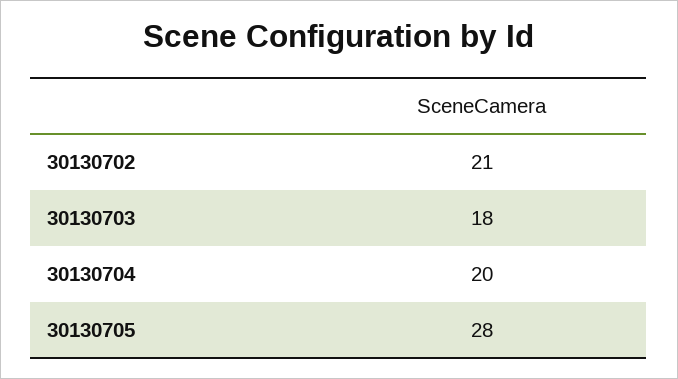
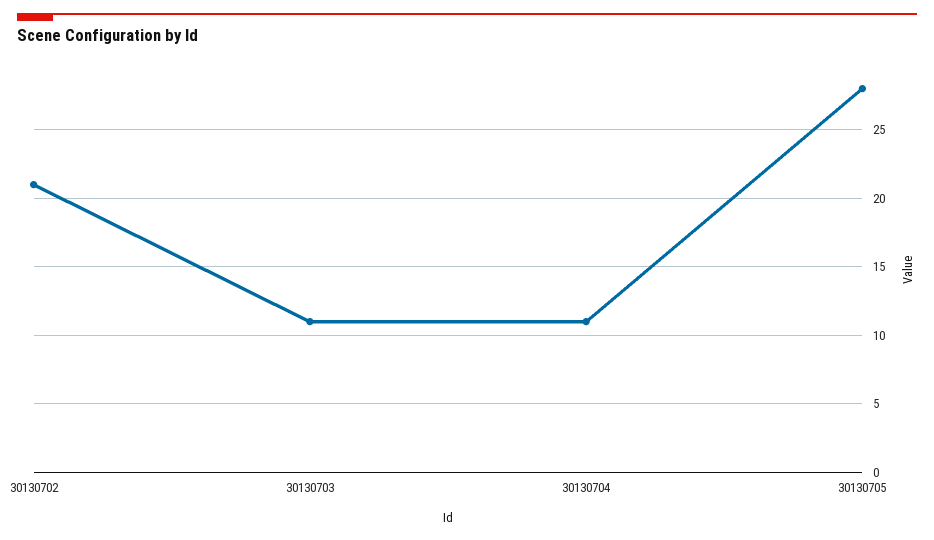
  {
    "30130702": 21,
-   "30130703": 18,
+   "30130703": 11,
-   "30130704": 20,
+   "30130704": 11,
    "30130705": 28
  }

